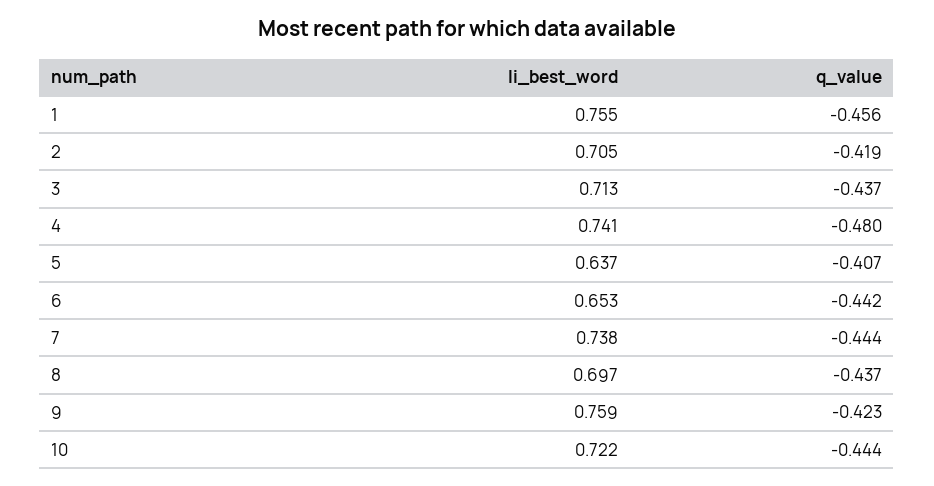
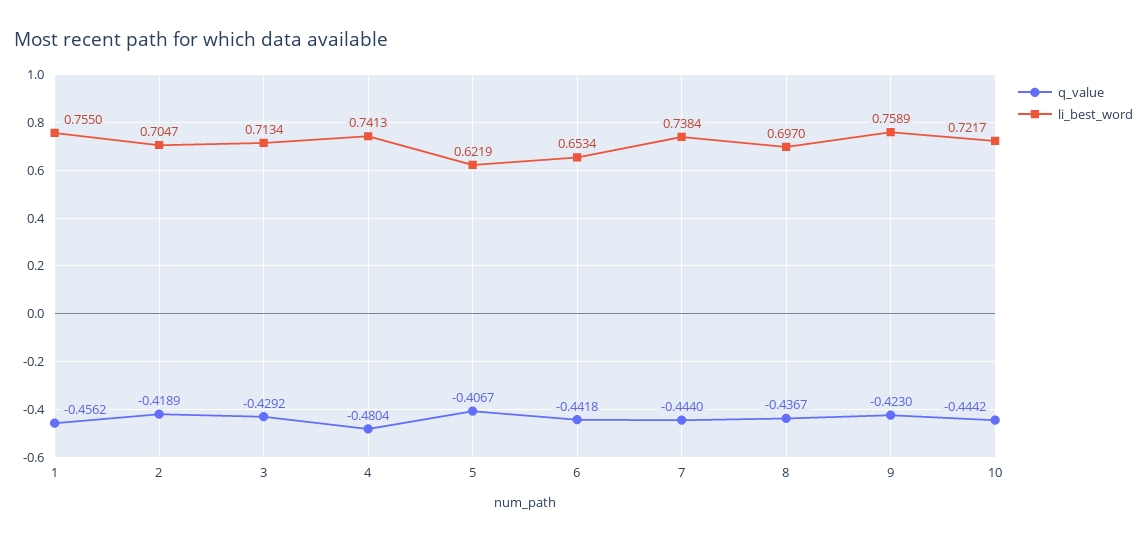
  {
    "li_best_word": {
      "1": 0.755,
      "2": 0.7047,
      "3": 0.7134,
      "4": 0.7413,
-     "5": 0.637,
+     "5": 0.6219,
      "6": 0.6534,
      "7": 0.7384,
      "8": 0.697,
      "9": 0.7589,
      "10": 0.7217
    },
    "q_value": {
      "1": -0.4562,
      "2": -0.4189,
-     "3": -0.437,
+     "3": -0.4292,
      "4": -0.4804,
      "5": -0.4067,
      "6": -0.4418,
      "7": -0.444,
      "8": -0.4367,
      "9": -0.423,
      "10": -0.4442
    }
  }

